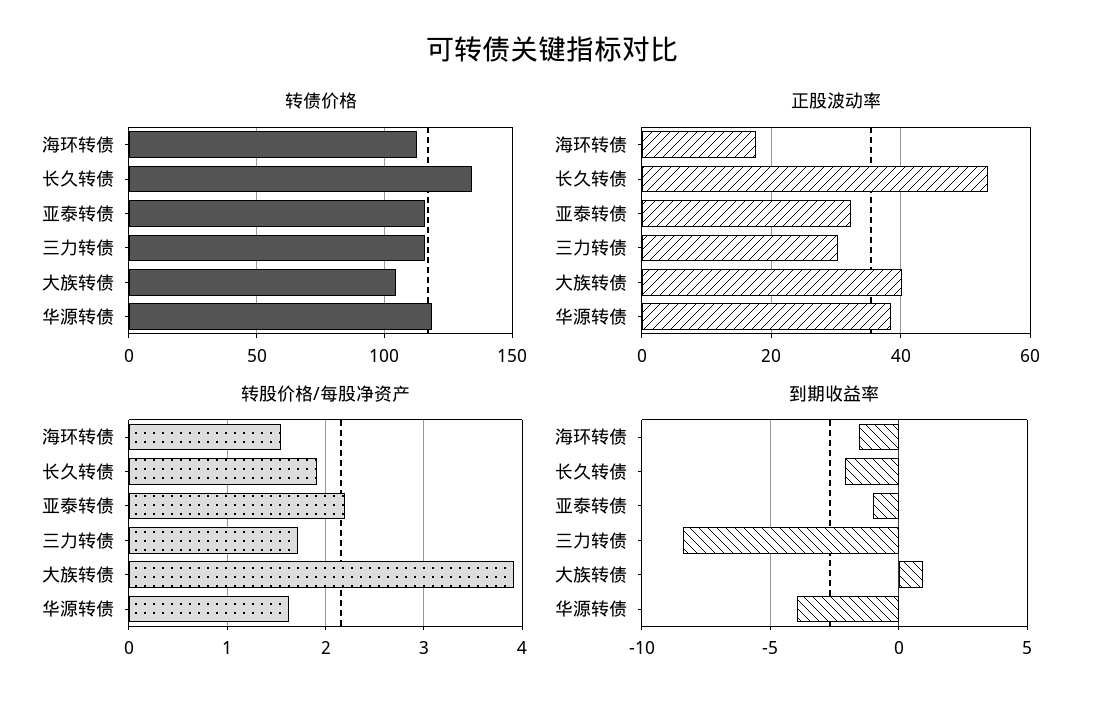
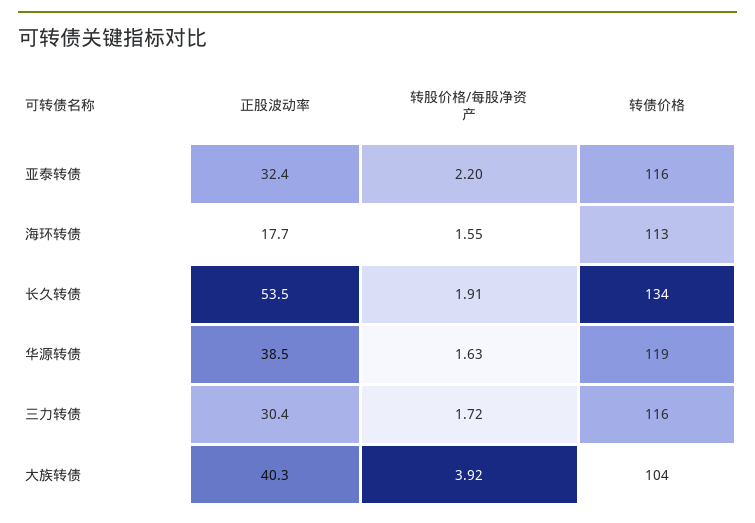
  {
    "转债价格": {
      "海环转债": 113,
      "长久转债": 134,
      "亚泰转债": 116,
      "三力转债": 116,
      "大族转债": 104,
      "华源转债": 119
    },
    "正股波动率": {
      "海环转债": 17.7,
      "长久转债": 53.5,
      "亚泰转债": 32.4,
      "三力转债": 30.4,
      "大族转债": 40.3,
      "华源转债": 38.5
    },
    "转股价格/每股净资产": {
      "海环转债": 1.55,
      "长久转债": 1.91,
      "亚泰转债": 2.2,
      "三力转债": 1.72,
      "大族转债": 3.92,
      "华源转债": 1.63
-   },
+   }
-   "到期收益率": {
-     "海环转债": -1.5,
-     "长久转债": -2,
-     "亚泰转债": -1,
-     "三力转债": -8.5,
-     "大族转债": 1,
-     "华源转债": -4
-   }
  }

